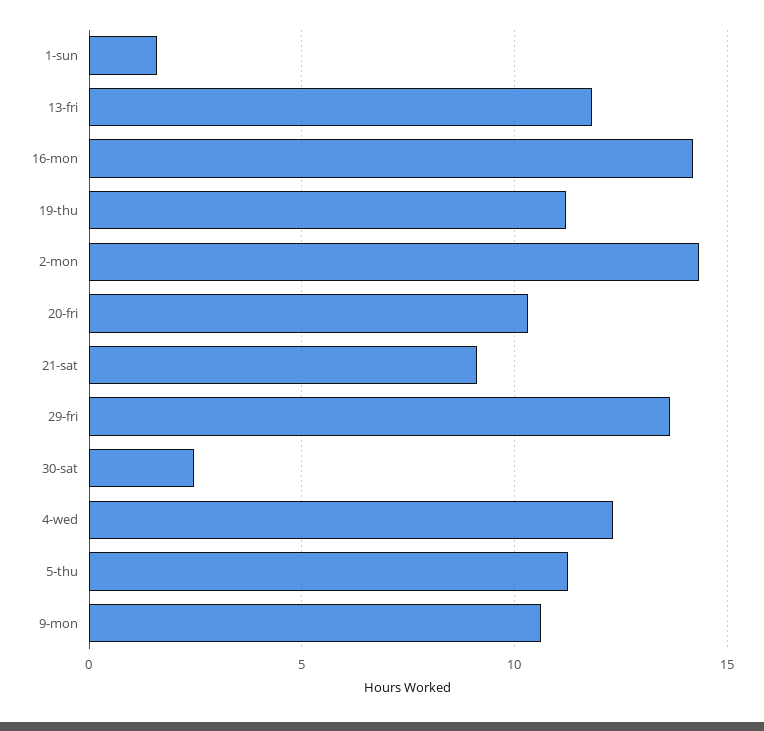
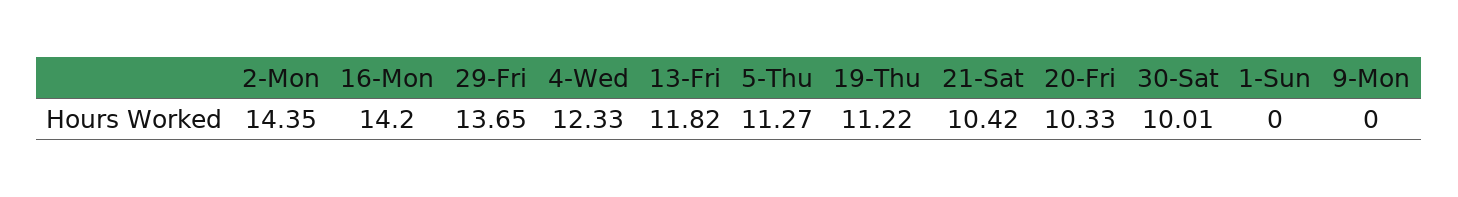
  {
-   "1-sun": 1.5,
+   "1-sun": 0,
    "13-fri": 11.82,
    "16-mon": 14.2,
    "19-thu": 11.22,
    "2-mon": 14.35,
    "20-fri": 10.33,
-   "21-sat": 9,
+   "21-sat": 10.42,
    "29-fri": 13.65,
-   "30-sat": 2.5,
+   "30-sat": 10.01,
    "4-wed": 12.33,
    "5-thu": 11.27,
-   "9-mon": 10.5
+   "9-mon": 0
  }

